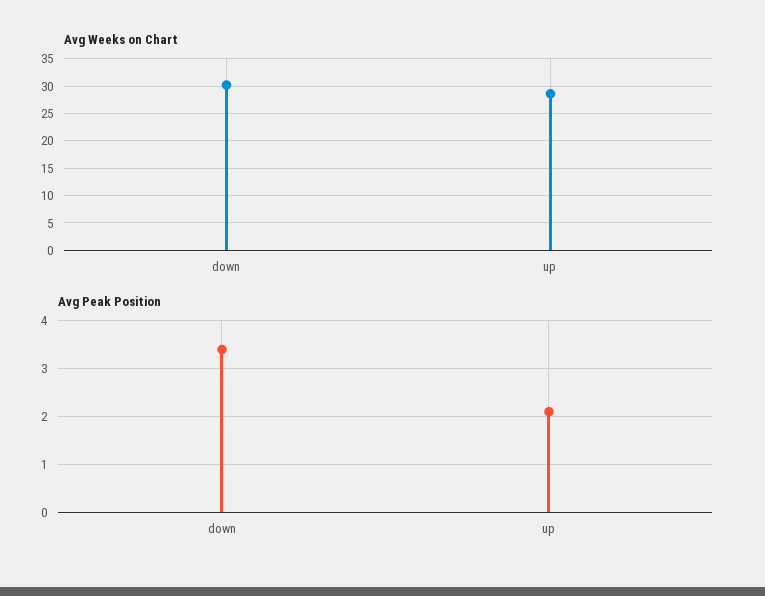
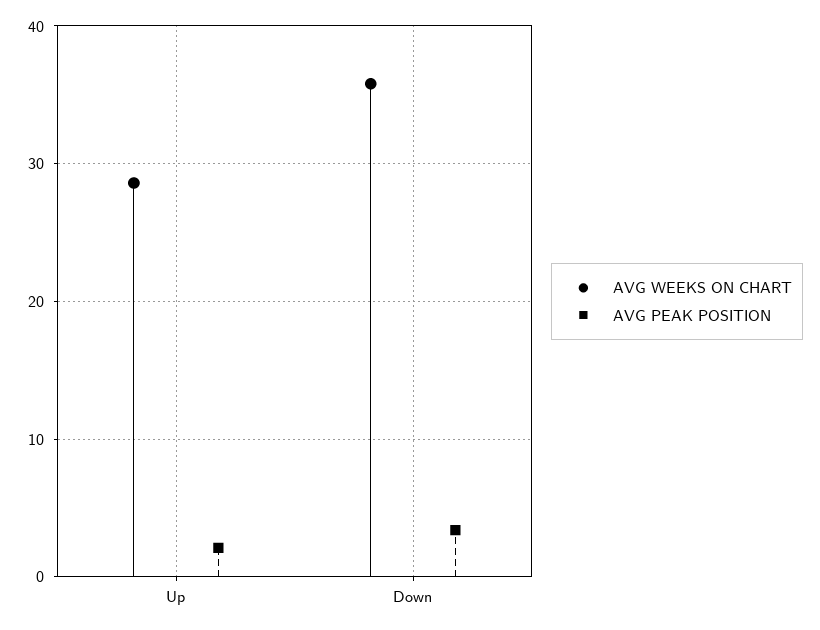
  {
    "Avg Weeks on Chart": {
-     "down": 30,
+     "down": 36,
      "up": 29
    },
    "Avg Peak Position": {
      "down": 3.5,
      "up": 2
    }
  }

